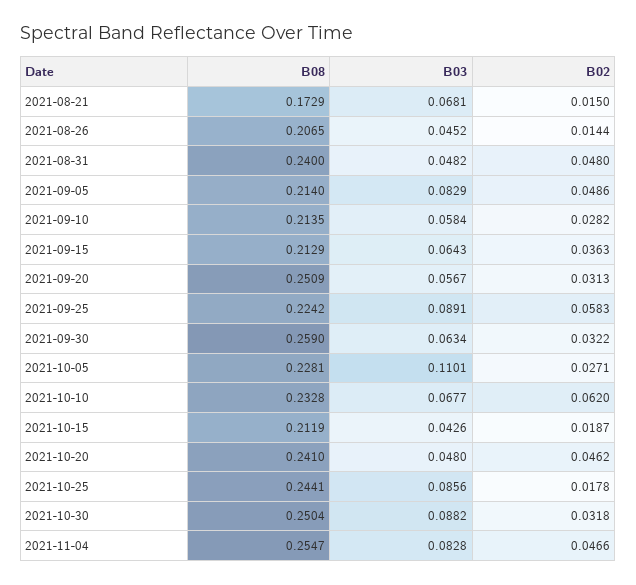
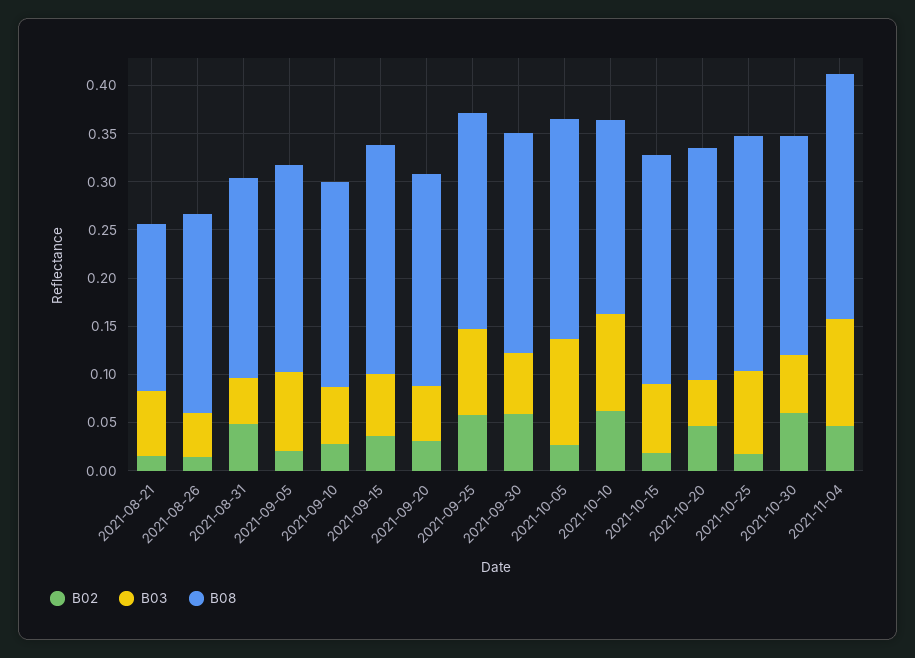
  {
    "B08": {
      "2021-08-21": 0.1729,
      "2021-08-26": 0.2065,
-     "2021-08-31": 0.24,
+     "2021-08-31": 0.21,
      "2021-09-05": 0.214,
      "2021-09-10": 0.2135,
-     "2021-09-15": 0.2129,
+     "2021-09-15": 0.24,
-     "2021-09-20": 0.2509,
+     "2021-09-20": 0.22,
      "2021-09-25": 0.2242,
-     "2021-09-30": 0.259,
+     "2021-09-30": 0.23,
      "2021-10-05": 0.2281,
-     "2021-10-10": 0.2328,
+     "2021-10-10": 0.2,
-     "2021-10-15": 0.2119,
+     "2021-10-15": 0.24,
      "2021-10-20": 0.241,
      "2021-10-25": 0.2441,
-     "2021-10-30": 0.2504,
+     "2021-10-30": 0.23,
      "2021-11-04": 0.2547
    },
    "B03": {
      "2021-08-21": 0.0681,
      "2021-08-26": 0.0452,
      "2021-08-31": 0.0482,
      "2021-09-05": 0.0829,
      "2021-09-10": 0.0584,
      "2021-09-15": 0.0643,
      "2021-09-20": 0.0567,
      "2021-09-25": 0.0891,
      "2021-09-30": 0.0634,
      "2021-10-05": 0.1101,
-     "2021-10-10": 0.0677,
+     "2021-10-10": 0.1,
-     "2021-10-15": 0.0426,
+     "2021-10-15": 0.07,
      "2021-10-20": 0.048,
      "2021-10-25": 0.0856,
-     "2021-10-30": 0.0882,
+     "2021-10-30": 0.06,
-     "2021-11-04": 0.0828
+     "2021-11-04": 0.11
    },
    "B02": {
      "2021-08-21": 0.015,
      "2021-08-26": 0.0144,
      "2021-08-31": 0.048,
-     "2021-09-05": 0.0486,
+     "2021-09-05": 0.02,
      "2021-09-10": 0.0282,
      "2021-09-15": 0.0363,
      "2021-09-20": 0.0313,
      "2021-09-25": 0.0583,
-     "2021-09-30": 0.0322,
+     "2021-09-30": 0.06,
      "2021-10-05": 0.0271,
      "2021-10-10": 0.062,
      "2021-10-15": 0.0187,
      "2021-10-20": 0.0462,
      "2021-10-25": 0.0178,
-     "2021-10-30": 0.0318,
+     "2021-10-30": 0.06,
      "2021-11-04": 0.0466
    }
  }

